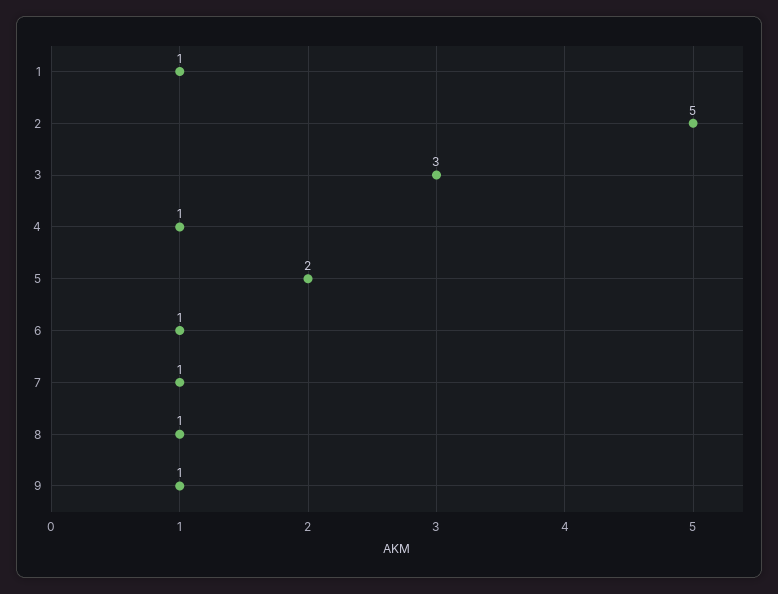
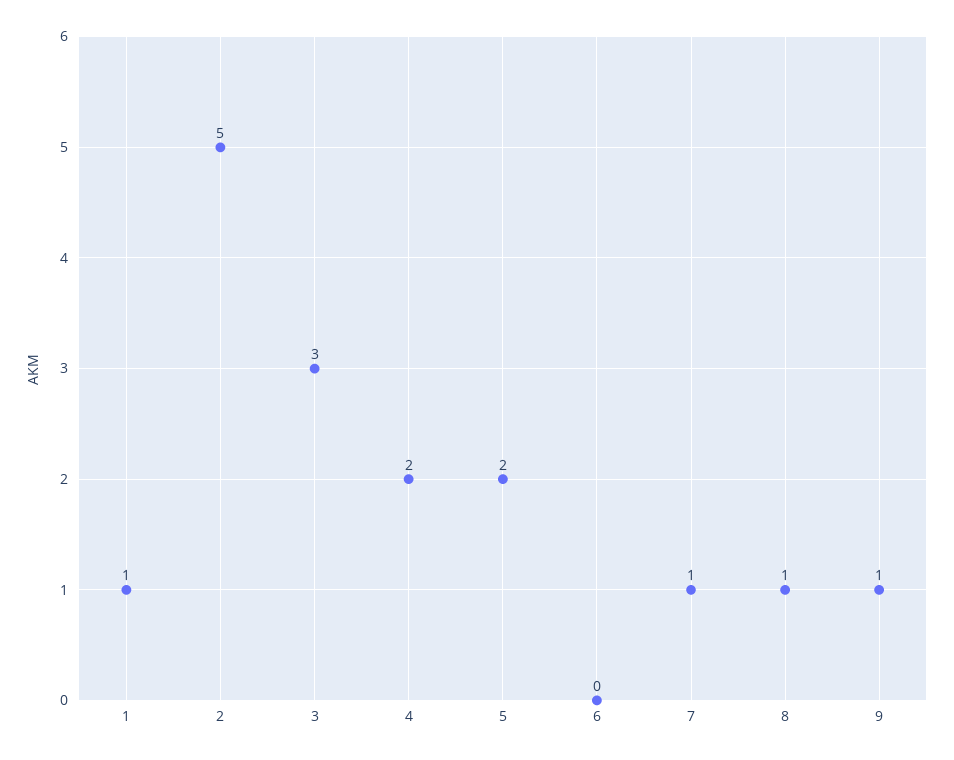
  {
    "1": 1,
    "2": 5,
    "3": 3,
-   "4": 1,
+   "4": 2,
    "5": 2,
-   "6": 1,
+   "6": 0,
    "7": 1,
    "8": 1,
    "9": 1
  }

